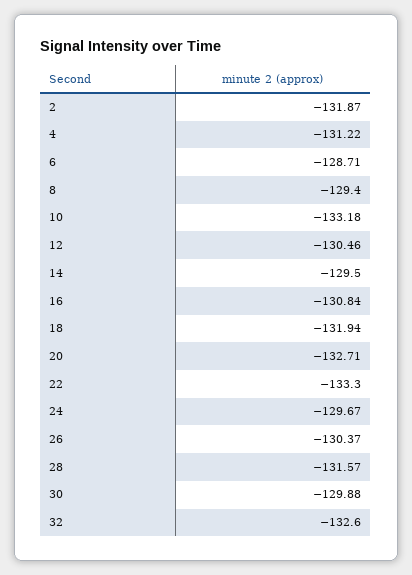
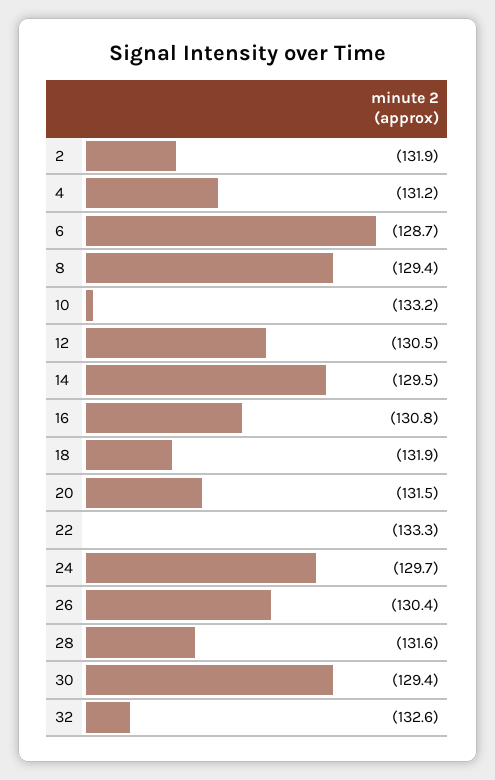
  {
    "2": -131.87,
    "4": -131.22,
    "6": -128.71,
    "8": -129.4,
    "10": -133.18,
    "12": -130.46,
    "14": -129.5,
    "16": -130.84,
    "18": -131.94,
-   "20": -132.71,
+   "20": -131.5,
    "22": -133.3,
    "24": -129.67,
    "26": -130.37,
    "28": -131.57,
-   "30": -129.88,
+   "30": -129.4,
    "32": -132.6
  }

